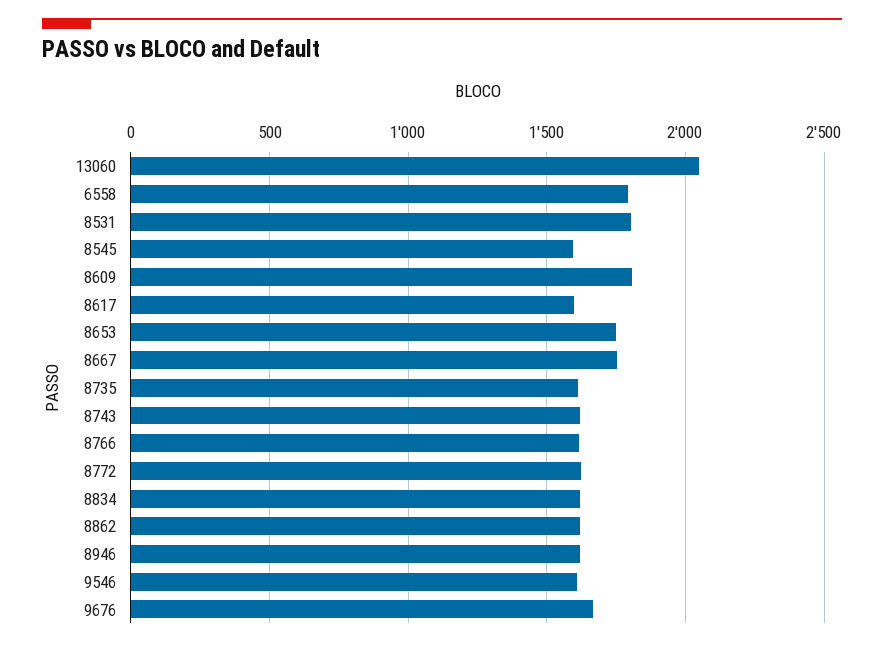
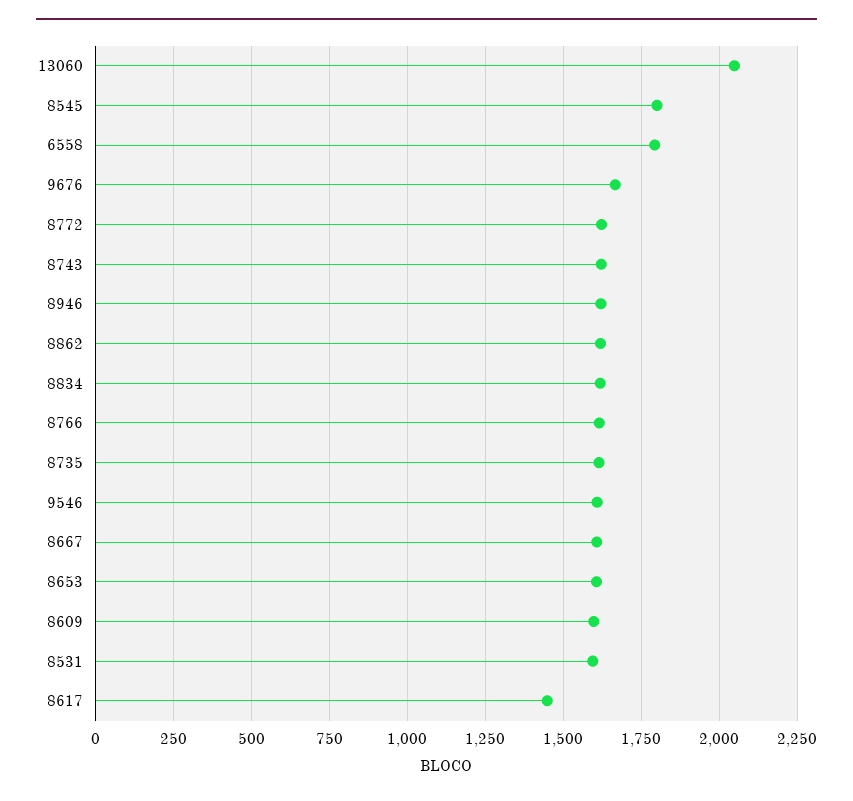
  {
    "13060": 2050,
    "6558": 1800,
-   "8531": 1800,
+   "8531": 1600,
-   "8545": 1600,
+   "8545": 1800,
-   "8609": 1800,
+   "8609": 1600,
-   "8617": 1600,
+   "8617": 1450,
-   "8653": 1750,
+   "8653": 1600,
-   "8667": 1750,
+   "8667": 1600,
    "8735": 1625,
    "8743": 1625,
    "8766": 1625,
    "8772": 1625,
    "8834": 1625,
    "8862": 1625,
    "8946": 1625,
    "9546": 1600,
    "9676": 1675
  }

